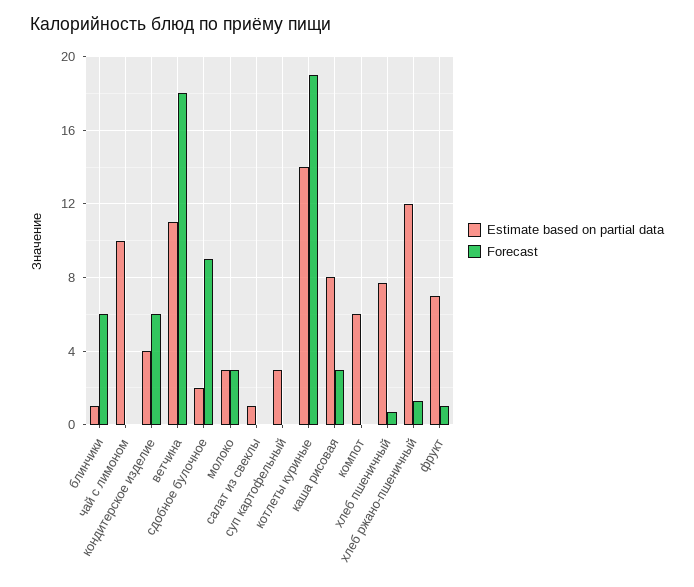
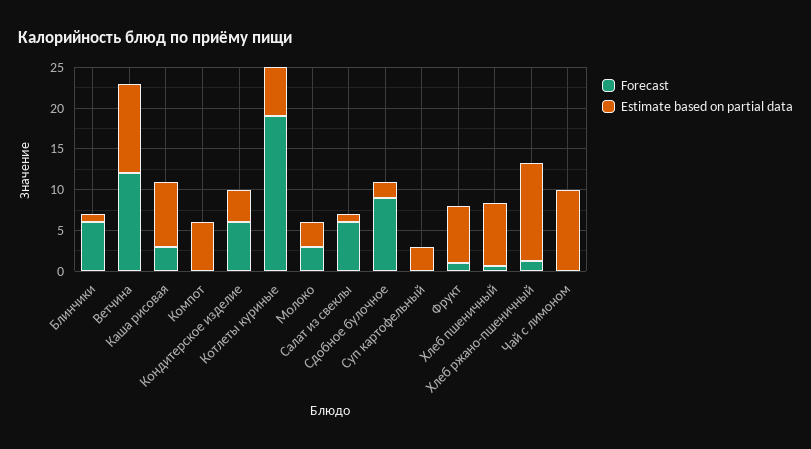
  {
    "Estimate based on partial data": {
      "блинчики": 1,
      "чай с лимоном": 10,
      "кондитерское изделие": 4,
      "ветчина": 11,
      "сдобное булочное": 2,
      "молоко": 3,
      "салат из свеклы": 1,
      "суп картофельный": 3,
-     "котлеты куриные": 14,
+     "котлеты куриные": 6,
      "каша рисовая": 8,
      "компот": 6,
      "хлеб пшеничный": 7.5,
      "хлеб ржано-пшеничный": 12,
      "фрукт": 7
    },
    "Forecast": {
      "блинчики": 6,
      "чай с лимоном": 0,
      "кондитерское изделие": 6,
-     "ветчина": 18,
+     "ветчина": 12,
      "сдобное булочное": 9,
      "молоко": 3,
-     "салат из свеклы": 0,
+     "салат из свеклы": 6,
      "суп картофельный": 0,
      "котлеты куриные": 19,
      "каша рисовая": 3,
      "компот": 0,
      "хлеб пшеничный": 0.5,
      "хлеб ржано-пшеничный": 1.5,
      "фрукт": 1
    }
  }

